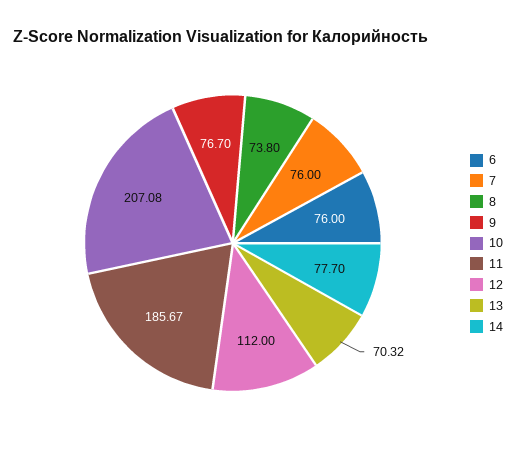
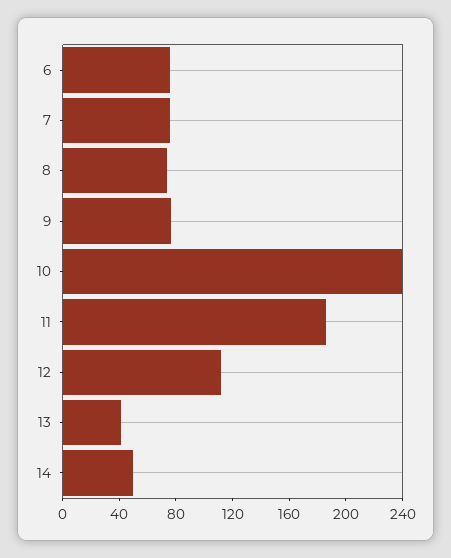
  {
    "6": 76,
    "7": 76,
    "8": 73.8,
    "9": 76.7,
-   "10": 207.08,
+   "10": 240,
    "11": 185.67,
    "12": 112,
-   "13": 70.32,
+   "13": 40,
-   "14": 77.7
+   "14": 50
  }

